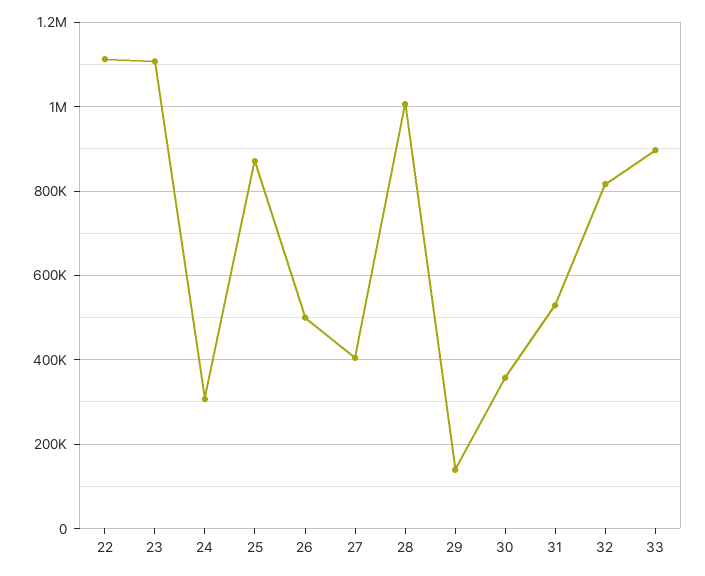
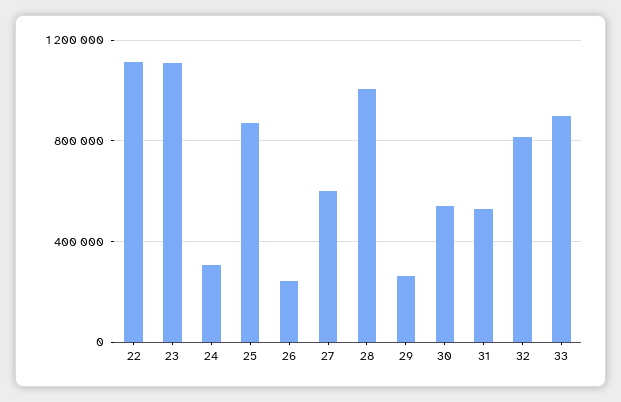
  {
    "22": 1120000,
    "23": 1100000,
    "24": 300000,
    "25": 880000,
-   "26": 500000,
+   "26": 250000,
-   "27": 400000,
+   "27": 600000,
    "28": 1000000,
-   "29": 140000,
+   "29": 250000,
-   "30": 360000,
+   "30": 550000,
    "31": 520000,
    "32": 820000,
    "33": 900000
  }

